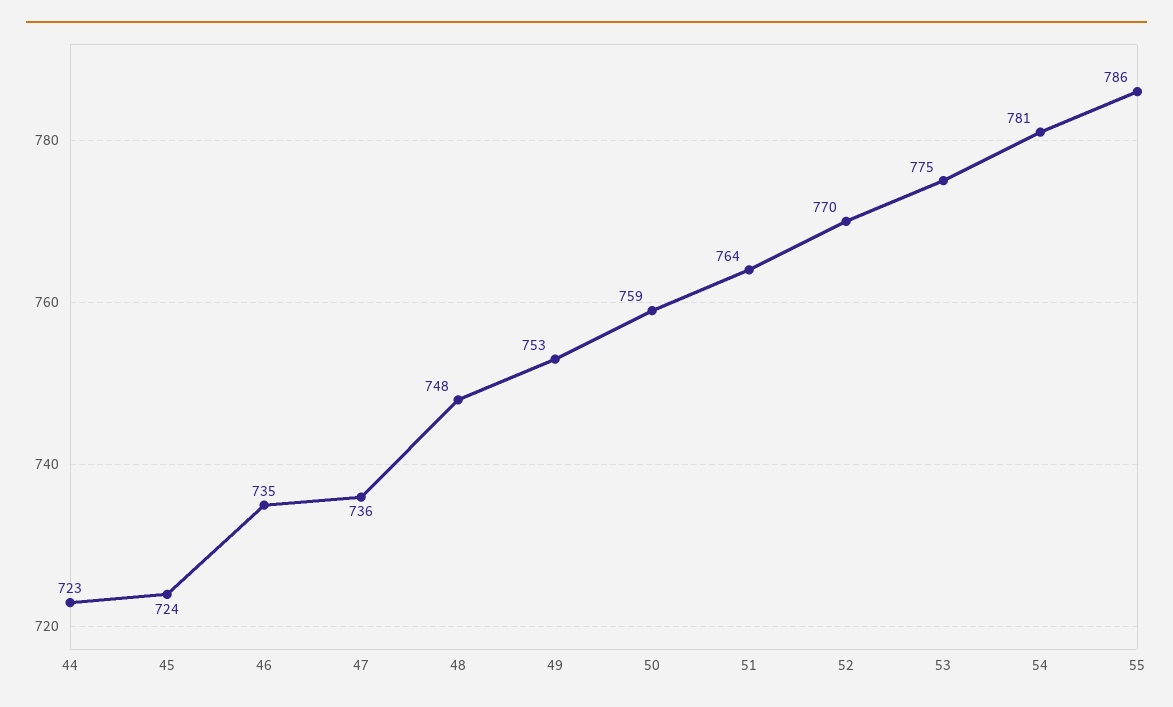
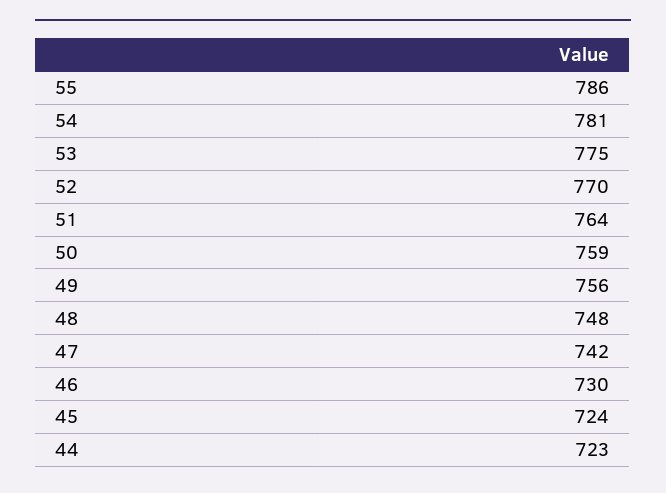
  {
    "44": 723,
    "45": 724,
-   "46": 735,
+   "46": 730,
-   "47": 736,
+   "47": 742,
    "48": 748,
-   "49": 753,
+   "49": 756,
    "50": 759,
    "51": 764,
    "52": 770,
    "53": 775,
    "54": 781,
    "55": 786
  }

